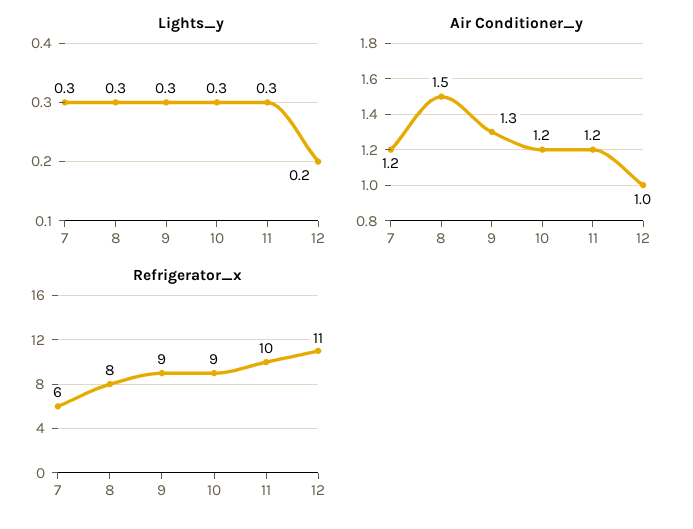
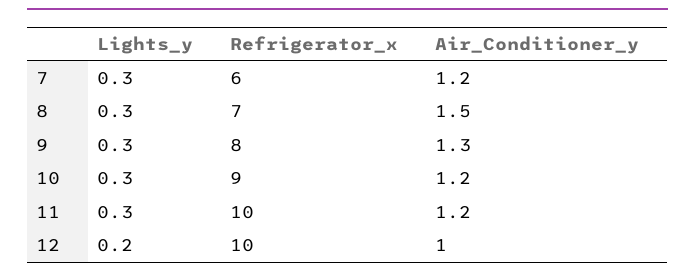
  {
    "Lights_y": {
      "7": 0.3,
      "8": 0.3,
      "9": 0.3,
      "10": 0.3,
      "11": 0.3,
      "12": 0.2
    },
    "Air Conditioner_y": {
      "7": 1.2,
      "8": 1.5,
      "9": 1.3,
      "10": 1.2,
      "11": 1.2,
      "12": 1
    },
    "Refrigerator_x": {
      "7": 6,
-     "8": 8,
+     "8": 7,
-     "9": 9,
+     "9": 8,
      "10": 9,
      "11": 10,
-     "12": 11
+     "12": 10
    }
  }

